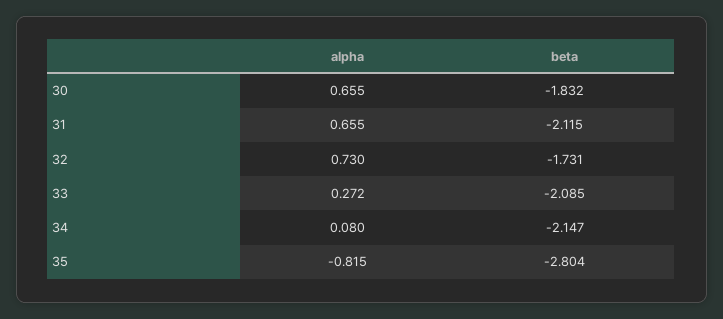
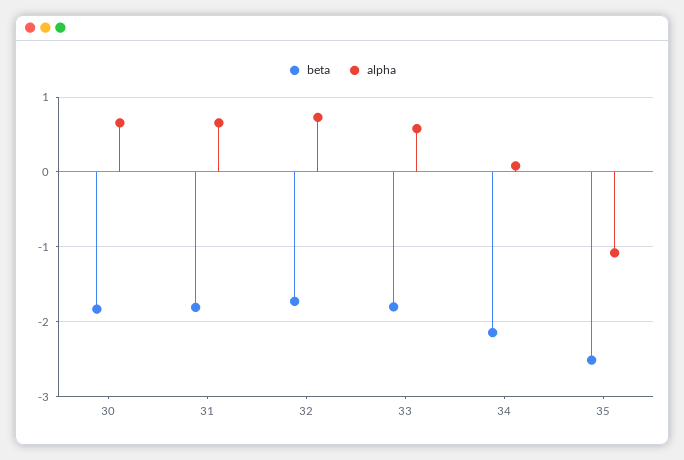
  {
    "alpha": {
      "30": 0.655,
      "31": 0.655,
      "32": 0.73,
-     "33": 0.272,
+     "33": 0.6,
      "34": 0.08,
-     "35": -0.815
+     "35": -1.1
    },
    "beta": {
      "30": -1.832,
-     "31": -2.115,
+     "31": -1.8,
      "32": -1.731,
-     "33": -2.085,
+     "33": -1.8,
      "34": -2.147,
-     "35": -2.804
+     "35": -2.5
    }
  }

